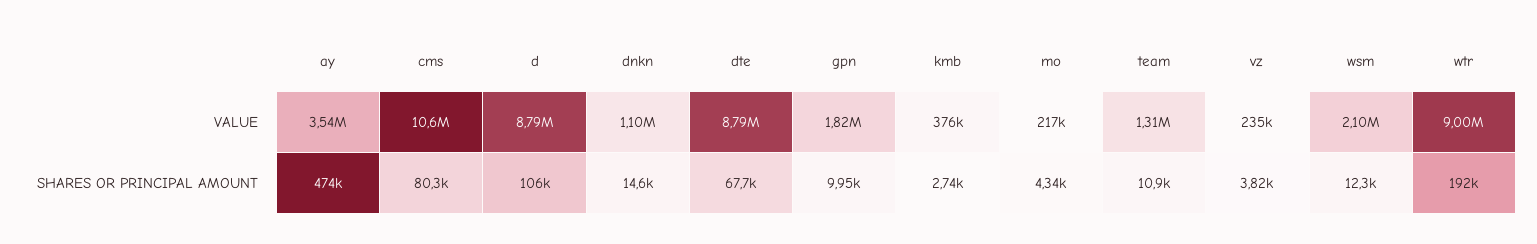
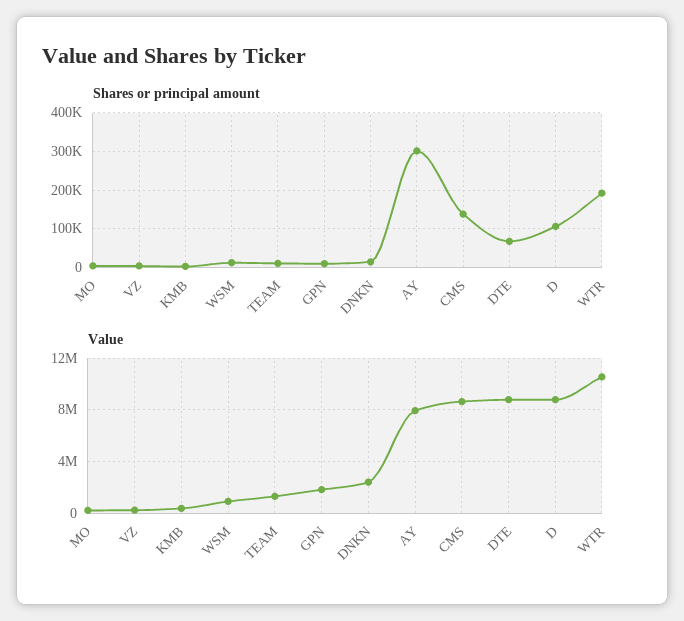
  {
    "VALUE": {
-     "ay": 3540000,
+     "ay": 8000000,
-     "cms": 10600000,
+     "cms": 8500000,
      "d": 8790000,
-     "dnkn": 1100000,
+     "dnkn": 2500000,
      "dte": 8790000,
      "gpn": 1820000,
      "kmb": 376000,
      "mo": 217000,
      "team": 1310000,
      "vz": 235000,
-     "wsm": 2100000,
+     "wsm": 1000000,
-     "wtr": 9000000
+     "wtr": 10500000
    },
    "SHARES OR PRINCIPAL AMOUNT": {
-     "ay": 474000,
+     "ay": 300000,
-     "cms": 80300,
+     "cms": 140000,
      "d": 106000,
      "dnkn": 14600,
      "dte": 67700,
      "gpn": 9950,
      "kmb": 2740,
      "mo": 4340,
      "team": 10900,
      "vz": 3820,
      "wsm": 12300,
      "wtr": 192000
    }
  }

